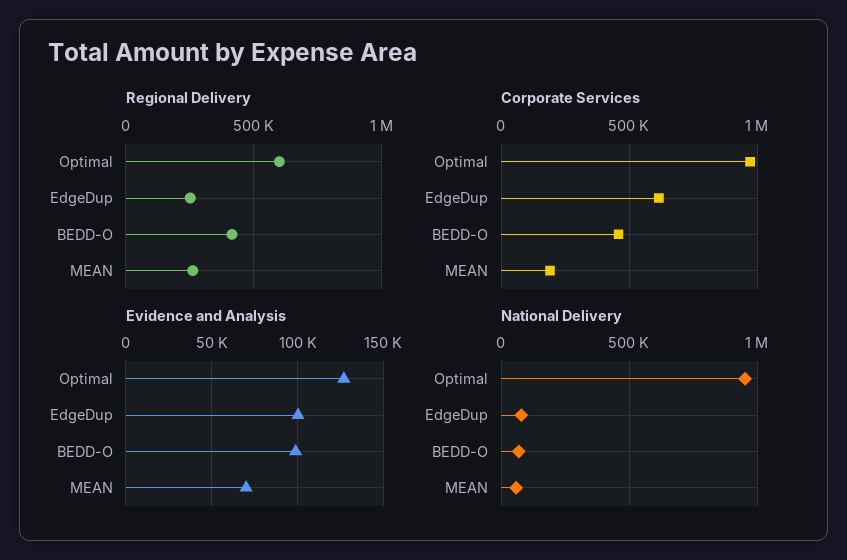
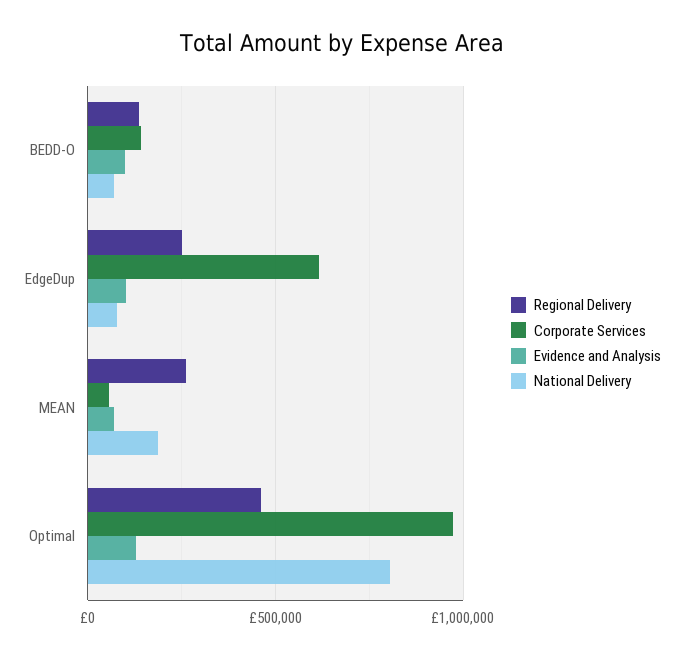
  {
    "Regional Delivery": {
-     "Optimal": 600000,
+     "Optimal": 450000,
      "EdgeDup": 250000,
-     "BEDD-O": 400000,
+     "BEDD-O": 150000,
      "MEAN": 250000
    },
    "Corporate Services": {
      "Optimal": 950000,
      "EdgeDup": 600000,
-     "BEDD-O": 450000,
+     "BEDD-O": 150000,
-     "MEAN": 200000
+     "MEAN": 50000
    },
    "Evidence and Analysis": {
      "Optimal": 125000,
      "EdgeDup": 100000,
      "BEDD-O": 100000,
      "MEAN": 70000
    },
    "National Delivery": {
-     "Optimal": 950000,
+     "Optimal": 800000,
      "EdgeDup": 100000,
      "BEDD-O": 50000,
-     "MEAN": 50000
+     "MEAN": 200000
    }
  }

